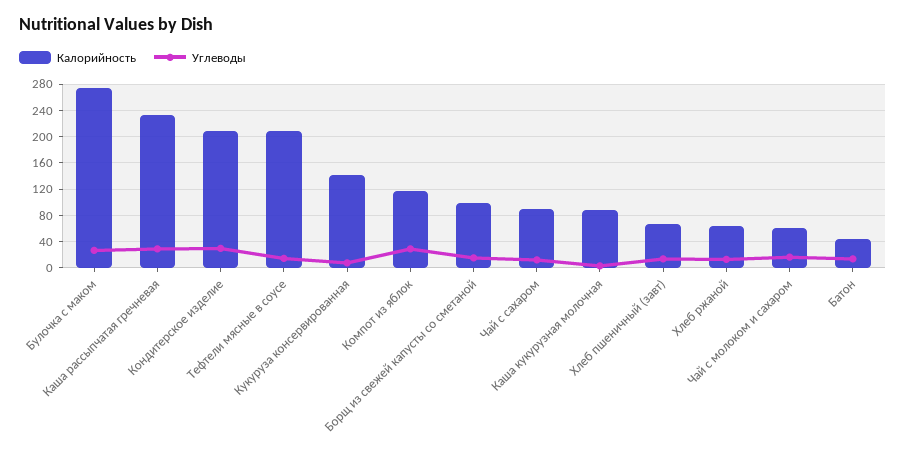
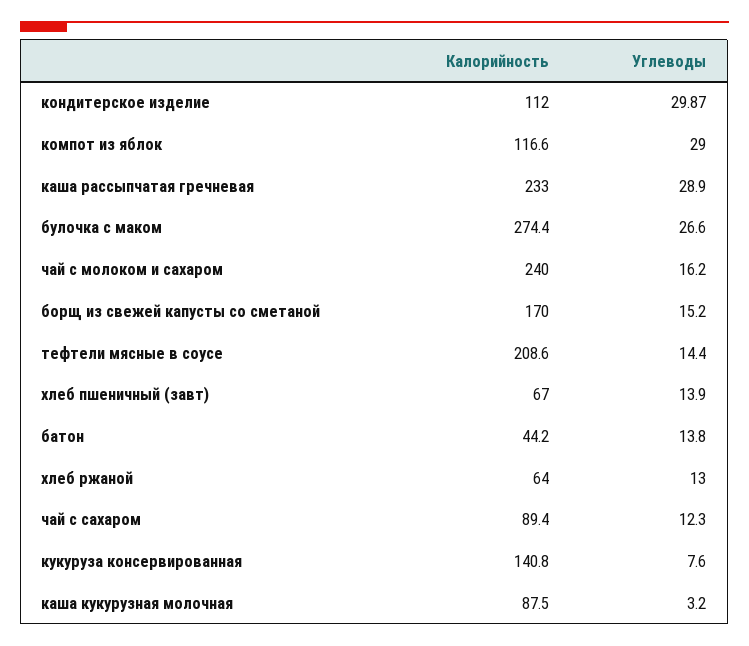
  {
    "Калорийность": {
      "Булочка с маком": 274.4,
      "Каша рассыпчатая гречневая": 233,
-     "Кондитерское изделие": 210,
+     "Кондитерское изделие": 112,
      "Тефтели мясные в соусе": 208.6,
      "Кукуруза консервированная": 140.8,
      "Компот из яблок": 116.6,
-     "Борщ из свежей капусты со сметаной": 100,
+     "Борщ из свежей капусты со сметаной": 170,
      "Чай с сахаром": 89.4,
      "Каша кукурузная молочная": 87.5,
      "Хлеб пшеничный (завт)": 67,
      "Хлеб ржаной": 64,
-     "Чай с молоком и сахаром": 60,
+     "Чай с молоком и сахаром": 240,
      "Батон": 44.2
    },
    "Углеводы": {
      "Булочка с маком": 26.6,
      "Каша рассыпчатая гречневая": 28.9,
      "Кондитерское изделие": 29.87,
      "Тефтели мясные в соусе": 14.4,
      "Кукуруза консервированная": 7.6,
      "Компот из яблок": 29,
      "Борщ из свежей капусты со сметаной": 15.2,
      "Чай с сахаром": 12.3,
      "Каша кукурузная молочная": 3.2,
      "Хлеб пшеничный (завт)": 13.9,
      "Хлеб ржаной": 13,
      "Чай с молоком и сахаром": 16.2,
      "Батон": 13.8
    }
  }

